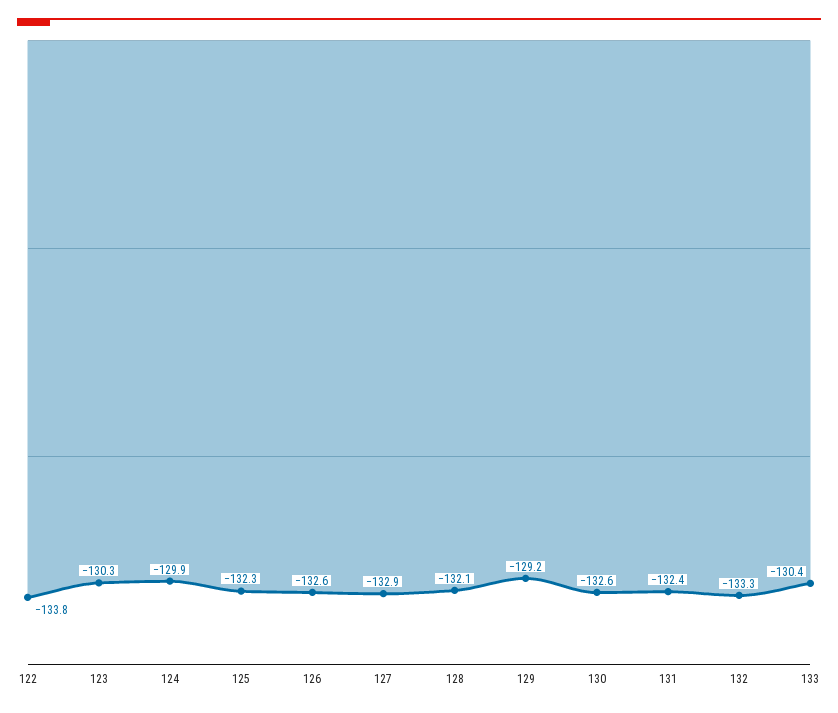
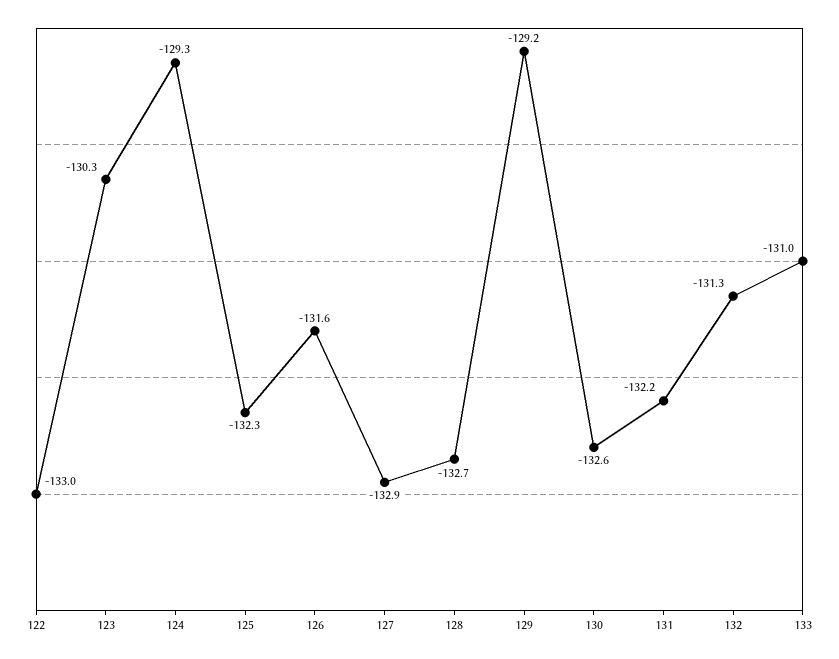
  {
-   "122": -133.8,
+   "122": -133,
    "123": -130.3,
-   "124": -129.9,
+   "124": -129.3,
    "125": -132.3,
-   "126": -132.6,
+   "126": -131.6,
    "127": -132.9,
-   "128": -132.1,
+   "128": -132.7,
    "129": -129.2,
    "130": -132.6,
-   "131": -132.4,
+   "131": -132.2,
-   "132": -133.3,
+   "132": -131.3,
-   "133": -130.4
+   "133": -131
  }

